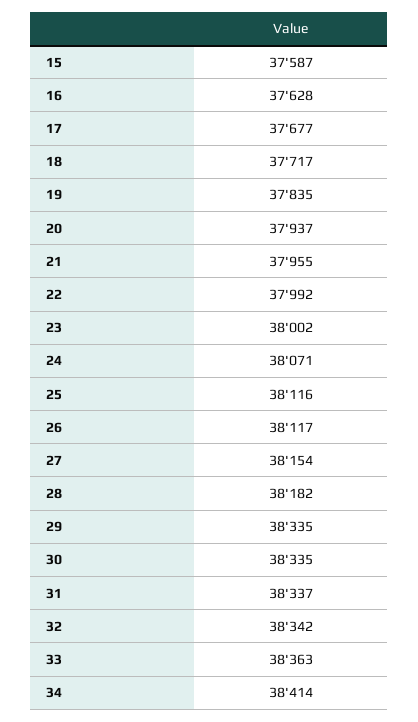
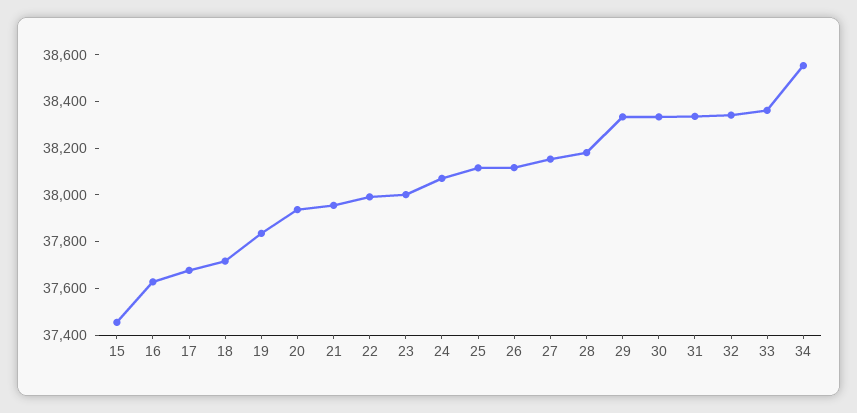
  {
-   "15": 37587,
+   "15": 37450,
    "16": 37628,
    "17": 37677,
    "18": 37717,
    "19": 37835,
    "20": 37937,
    "21": 37955,
    "22": 37992,
    "23": 38002,
    "24": 38071,
    "25": 38116,
    "26": 38117,
    "27": 38154,
    "28": 38182,
    "29": 38335,
    "30": 38335,
    "31": 38337,
    "32": 38342,
    "33": 38363,
-   "34": 38414
+   "34": 38550
  }

